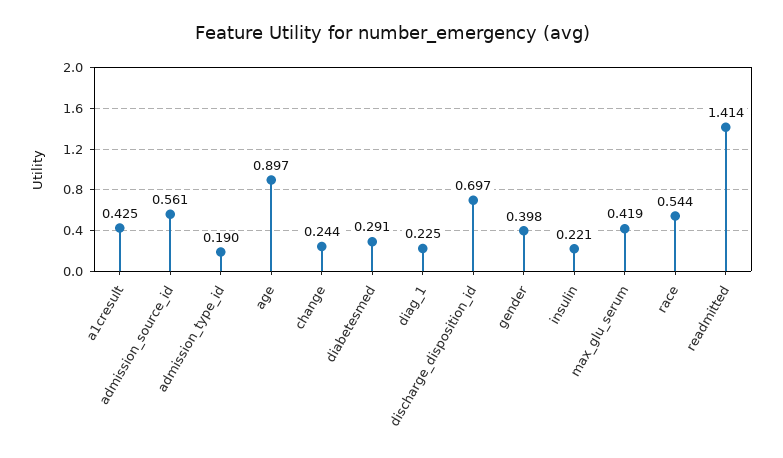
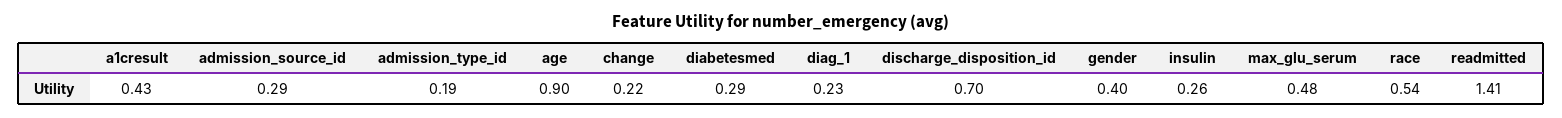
  {
    "a1cresult": 0.425,
-   "admission_source_id": 0.561,
+   "admission_source_id": 0.29,
    "admission_type_id": 0.19,
    "age": 0.897,
-   "change": 0.244,
+   "change": 0.22,
    "diabetesmed": 0.291,
    "diag_1": 0.225,
    "discharge_disposition_id": 0.697,
    "gender": 0.398,
-   "insulin": 0.221,
+   "insulin": 0.26,
-   "max_glu_serum": 0.419,
+   "max_glu_serum": 0.48,
    "race": 0.544,
    "readmitted": 1.414
  }

